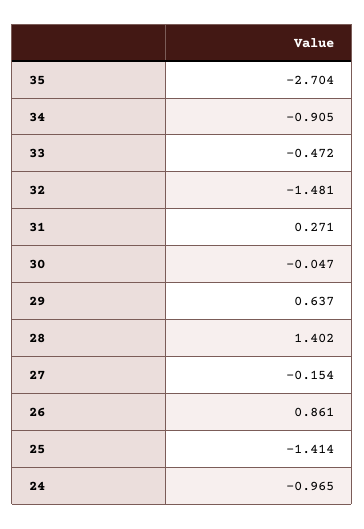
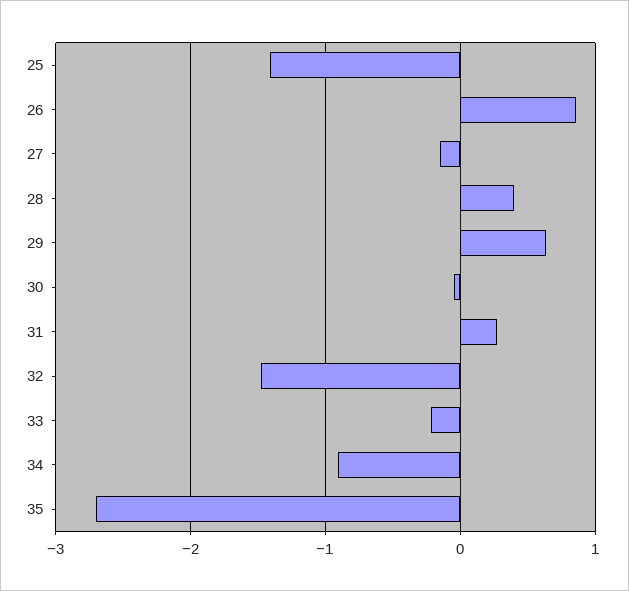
  {
    "35": -2.704,
    "34": -0.905,
-   "33": -0.472,
+   "33": -0.2,
    "32": -1.481,
    "31": 0.271,
    "30": -0.047,
    "29": 0.637,
-   "28": 1.402,
+   "28": 0.4,
    "27": -0.154,
    "26": 0.861,
-   "25": -1.414,
+   "25": -1.414
-   "24": -0.965
  }

